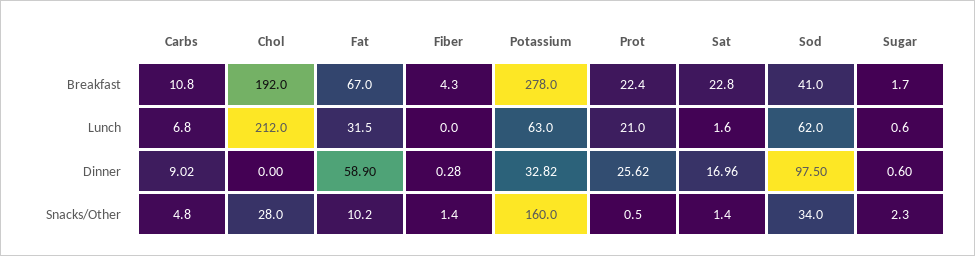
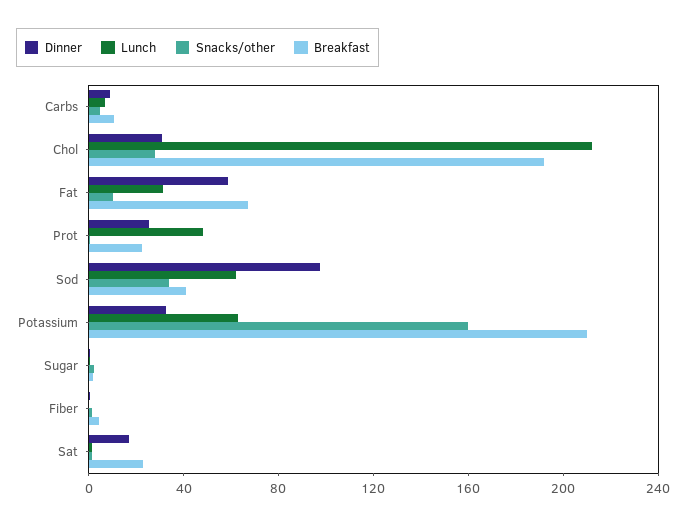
  {
    "Breakfast": {
      "Carbs": 10.8,
      "Chol": 192,
      "Fat": 67,
      "Fiber": 4.3,
-     "Potassium": 278,
+     "Potassium": 210,
      "Prot": 22.4,
      "Sat": 22.8,
      "Sod": 41,
      "Sugar": 1.7
    },
    "Lunch": {
      "Carbs": 6.8,
      "Chol": 212,
      "Fat": 31.5,
      "Fiber": 0,
      "Potassium": 63,
-     "Prot": 21,
+     "Prot": 50,
      "Sat": 1.6,
      "Sod": 62,
      "Sugar": 0.6
    },
    "Dinner": {
      "Carbs": 9.02,
-     "Chol": 0,
+     "Chol": 30,
      "Fat": 58.9,
      "Fiber": 0.28,
      "Potassium": 32.82,
      "Prot": 25.62,
      "Sat": 16.96,
      "Sod": 97.5,
      "Sugar": 0.6
    },
    "Snacks/Other": {
      "Carbs": 4.8,
      "Chol": 28,
      "Fat": 10.2,
      "Fiber": 1.4,
      "Potassium": 160,
      "Prot": 0.5,
      "Sat": 1.4,
      "Sod": 34,
      "Sugar": 2.3
    }
  }

